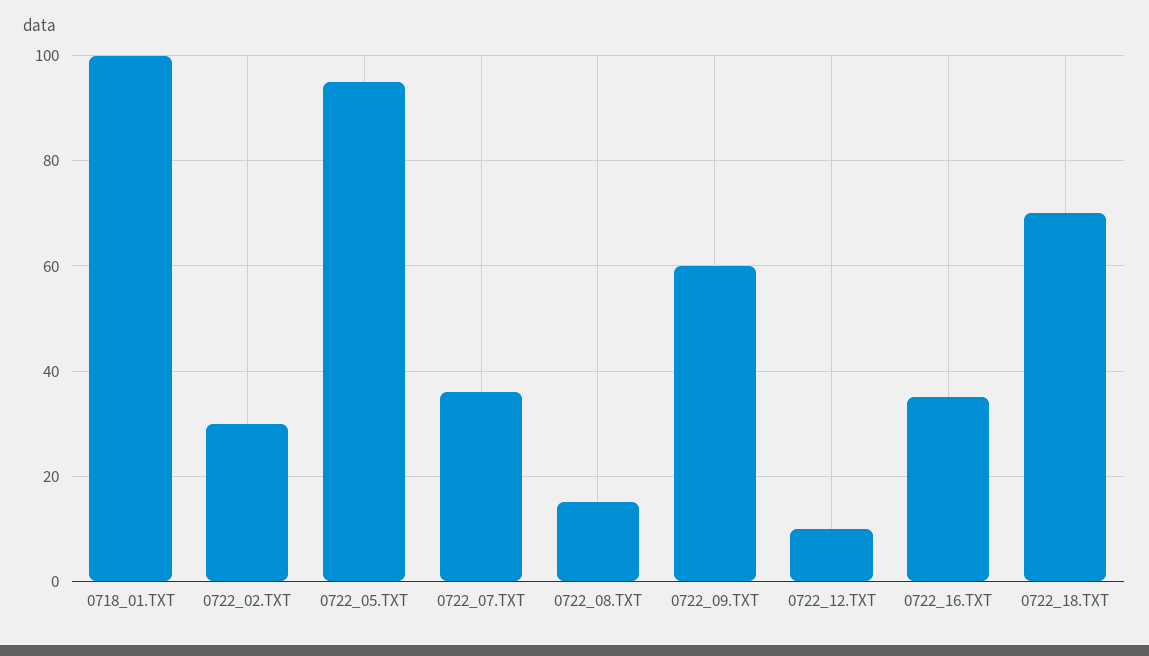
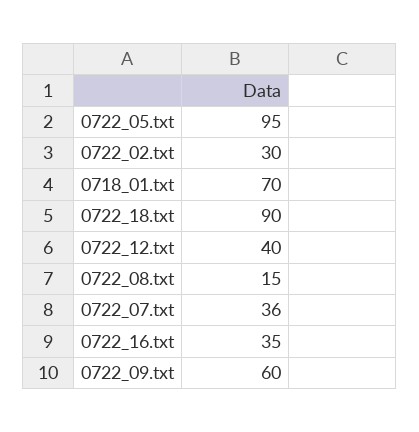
  {
-   "0718_01.TXT": 100,
+   "0718_01.TXT": 70,
    "0722_02.TXT": 30,
    "0722_05.TXT": 95,
    "0722_07.TXT": 36,
    "0722_08.TXT": 15,
    "0722_09.TXT": 60,
-   "0722_12.TXT": 10,
+   "0722_12.TXT": 40,
    "0722_16.TXT": 35,
-   "0722_18.TXT": 70
+   "0722_18.TXT": 90
  }

